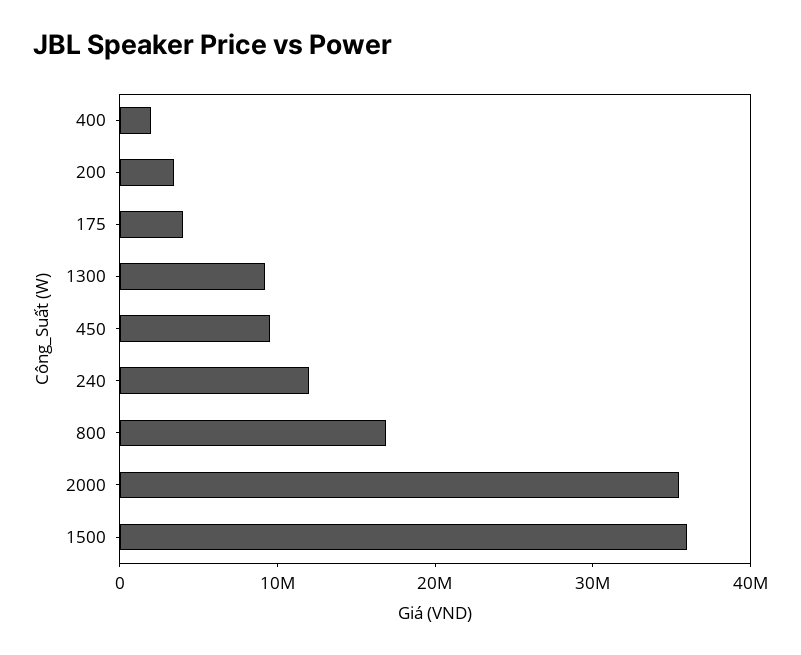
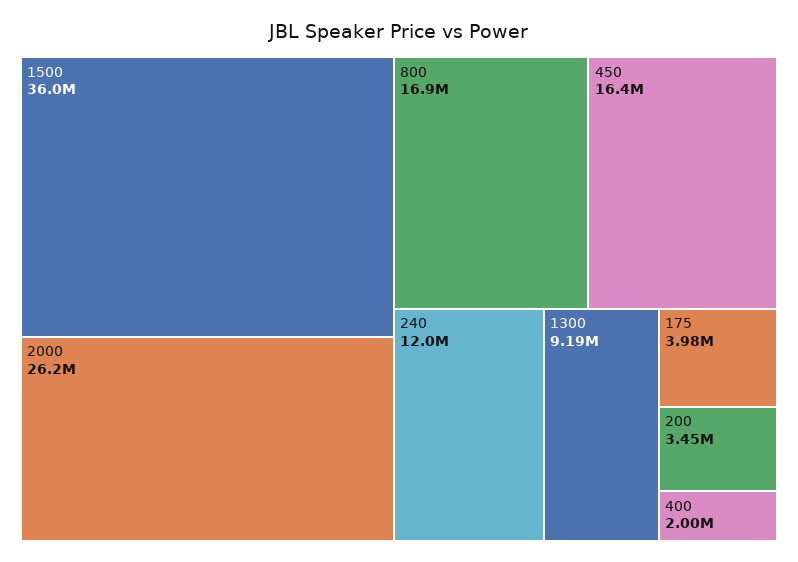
  {
    "400": 2000000,
    "200": 3450000,
    "175": 3980000,
    "1300": 9190000,
-   "450": 10000000,
+   "450": 16400000,
    "240": 12000000,
    "800": 16900000,
-   "2000": 36000000,
+   "2000": 26200000,
    "1500": 36000000
  }

